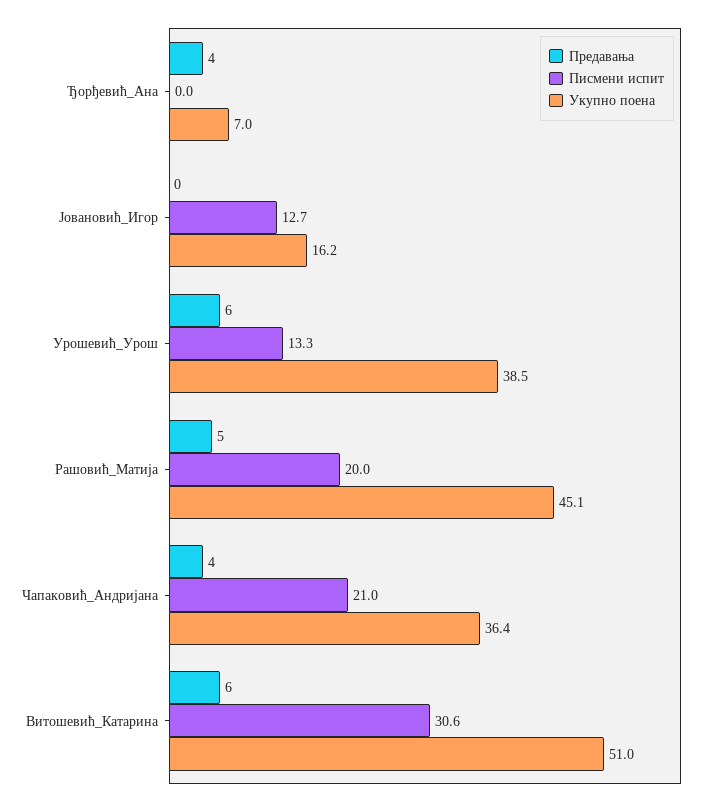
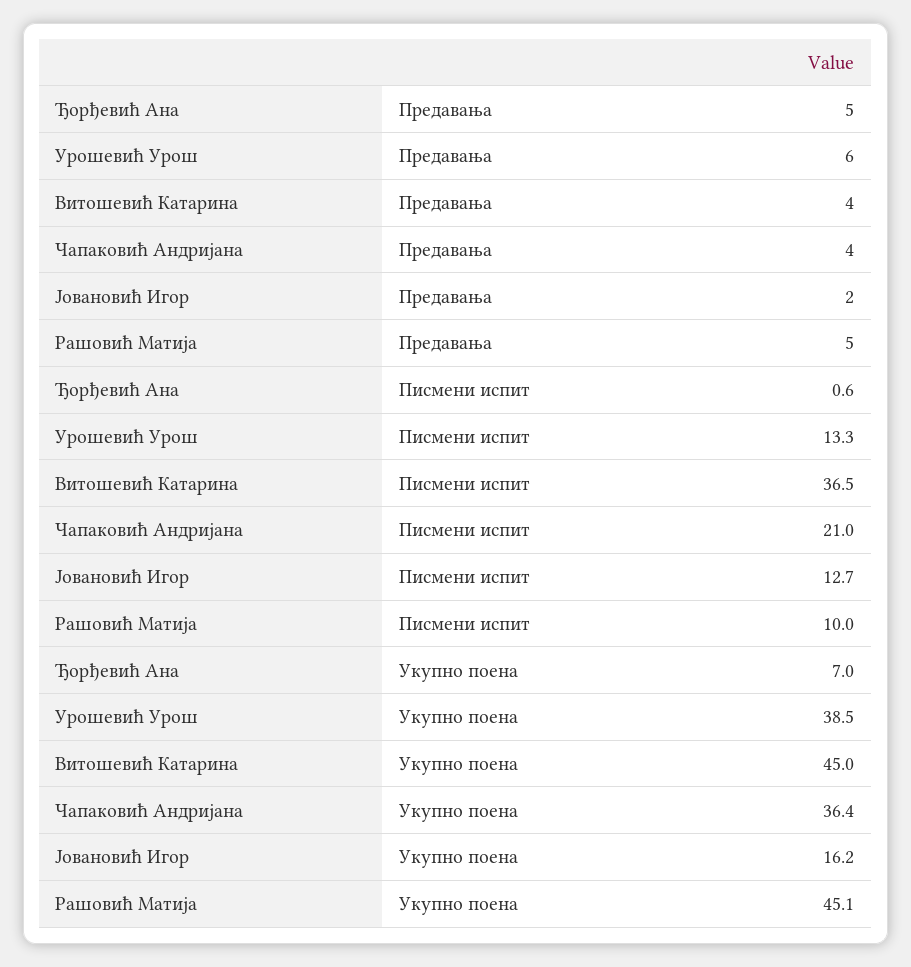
  {
    "Предавања": {
-     "Ђорђевић_Ана": 4,
+     "Ђорђевић_Ана": 5,
-     "Јовановић_Игор": 0,
+     "Јовановић_Игор": 2,
      "Урошевић_Урош": 6,
      "Рашовић_Матија": 5,
      "Чапаковић_Андријана": 4,
-     "Витошевић_Катарина": 6
+     "Витошевић_Катарина": 4
    },
    "Писмени испит": {
-     "Ђорђевић_Ана": 0,
+     "Ђорђевић_Ана": 0.6,
      "Јовановић_Игор": 12.7,
      "Урошевић_Урош": 13.3,
-     "Рашовић_Матија": 20,
+     "Рашовић_Матија": 10,
      "Чапаковић_Андријана": 21,
-     "Витошевић_Катарина": 30.6
+     "Витошевић_Катарина": 36.5
    },
    "Укупно поена": {
      "Ђорђевић_Ана": 7,
      "Јовановић_Игор": 16.2,
      "Урошевић_Урош": 38.5,
      "Рашовић_Матија": 45.1,
      "Чапаковић_Андријана": 36.4,
-     "Витошевић_Катарина": 51
+     "Витошевић_Катарина": 45
    }
  }

